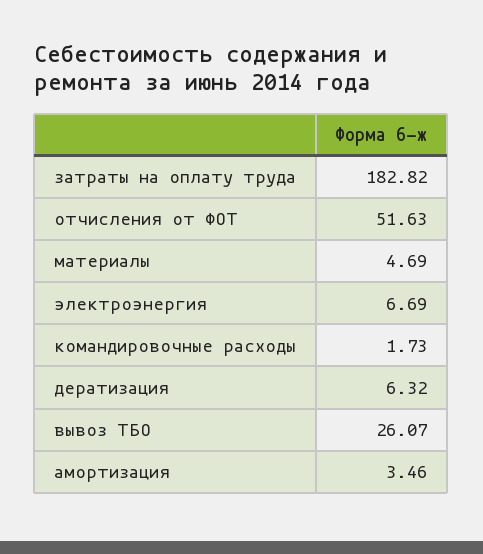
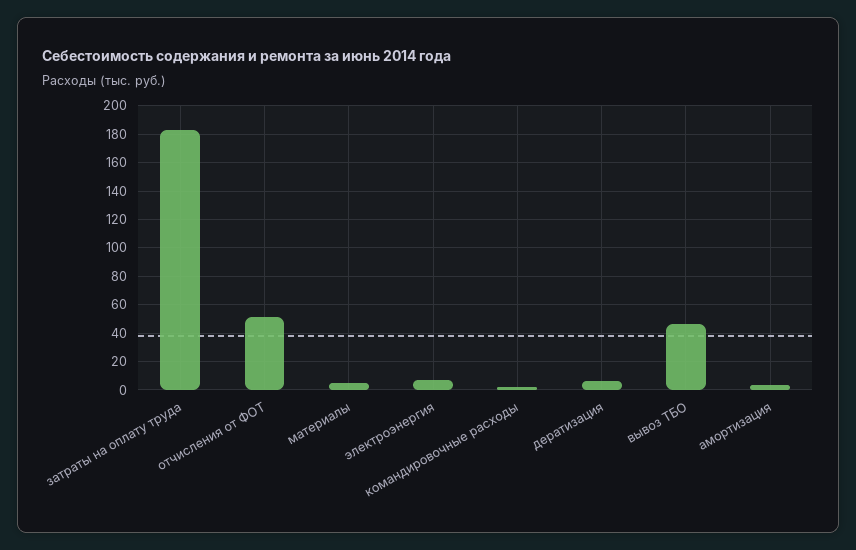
  {
    "затраты на оплату труда": 182.82,
    "отчисления от ФОТ": 51.63,
    "материалы": 4.69,
    "электроэнергия": 6.69,
    "командировочные расходы": 1.73,
    "дератизация": 6.32,
-   "вывоз ТБО": 26.07,
+   "вывоз ТБО": 45,
    "амортизация": 3.46
  }

